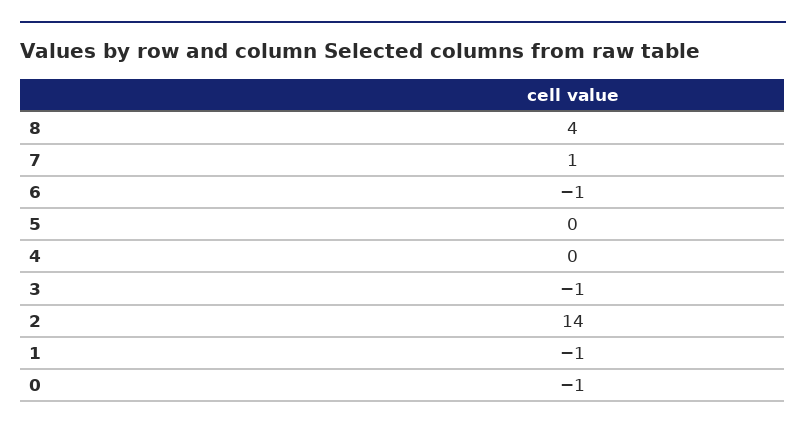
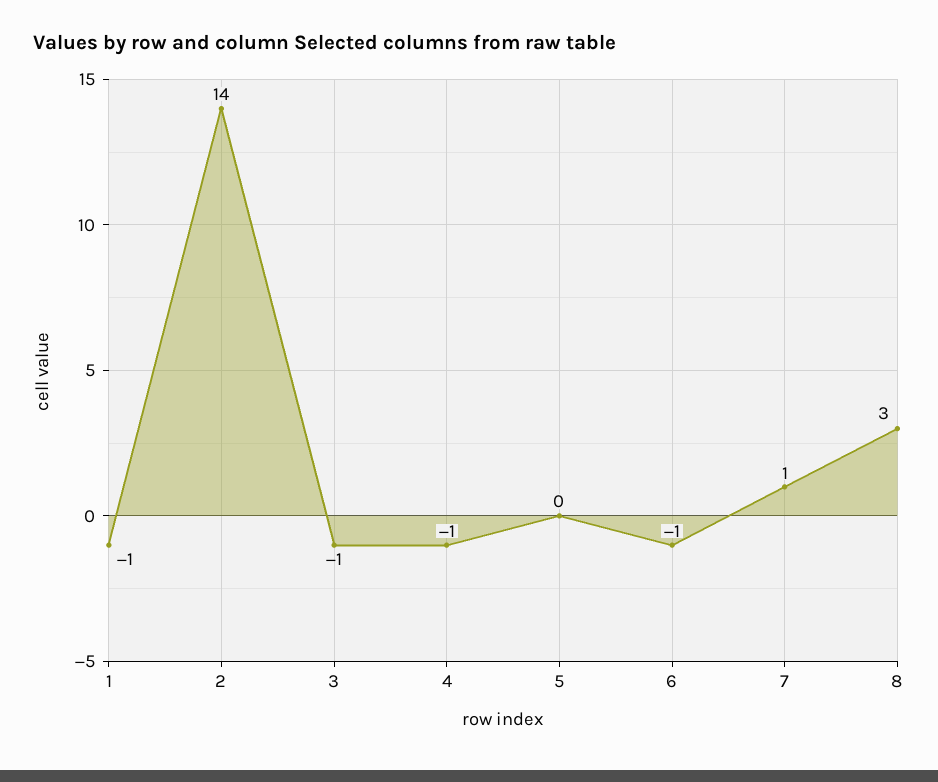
  {
-   "8": 4,
+   "8": 3,
    "7": 1,
    "6": -1,
    "5": 0,
-   "4": 0,
+   "4": -1,
    "3": -1,
    "2": 14,
-   "1": -1,
+   "1": -1
-   "0": -1
  }

